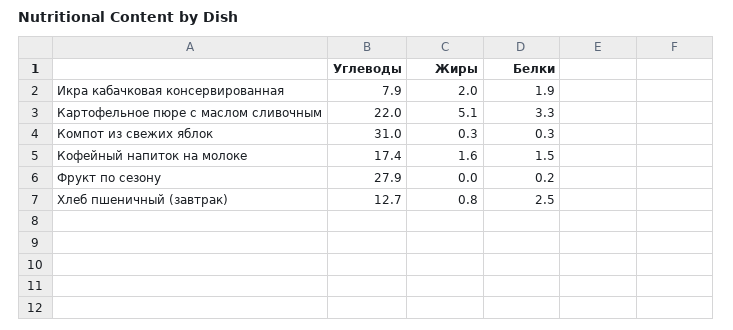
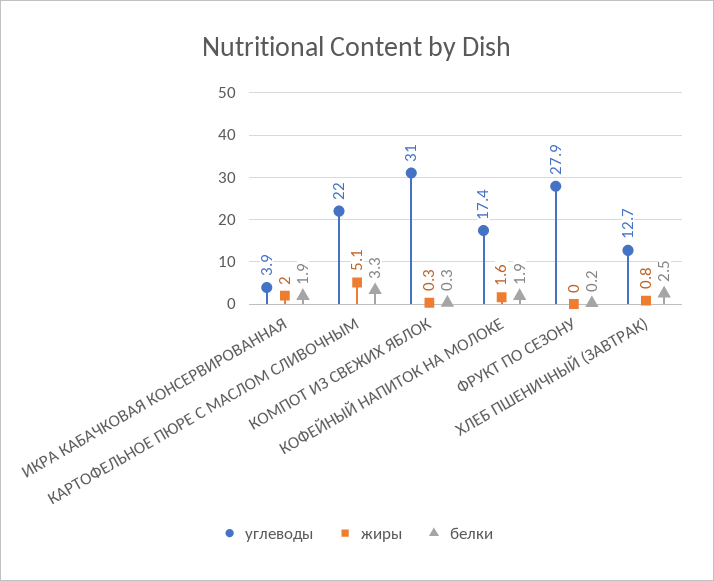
  {
    "Углеводы": {
-     "Икра кабачковая консервированная": 7.9,
+     "Икра кабачковая консервированная": 3.9,
      "Картофельное пюре с маслом сливочным": 22,
      "Компот из свежих яблок": 31,
      "Кофейный напиток на молоке": 17.4,
      "Фрукт по сезону": 27.9,
      "Хлеб пшеничный (завтрак)": 12.7
    },
    "Жиры": {
      "Икра кабачковая консервированная": 2,
      "Картофельное пюре с маслом сливочным": 5.1,
      "Компот из свежих яблок": 0.3,
      "Кофейный напиток на молоке": 1.6,
      "Фрукт по сезону": 0,
      "Хлеб пшеничный (завтрак)": 0.8
    },
    "Белки": {
      "Икра кабачковая консервированная": 1.9,
      "Картофельное пюре с маслом сливочным": 3.3,
      "Компот из свежих яблок": 0.3,
-     "Кофейный напиток на молоке": 1.5,
+     "Кофейный напиток на молоке": 1.9,
      "Фрукт по сезону": 0.2,
      "Хлеб пшеничный (завтрак)": 2.5
    }
  }

